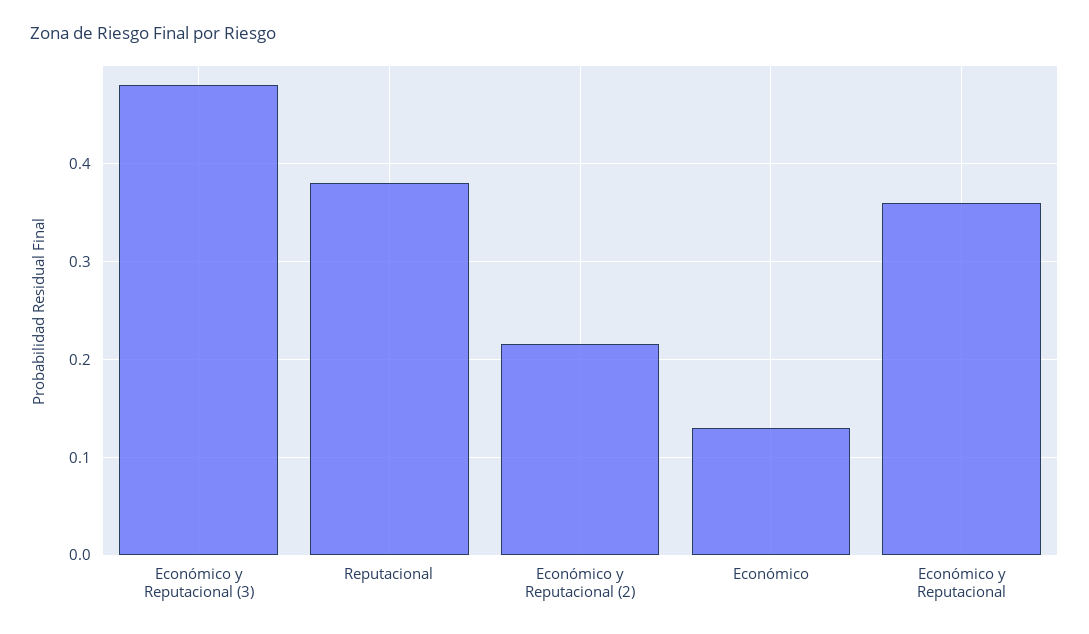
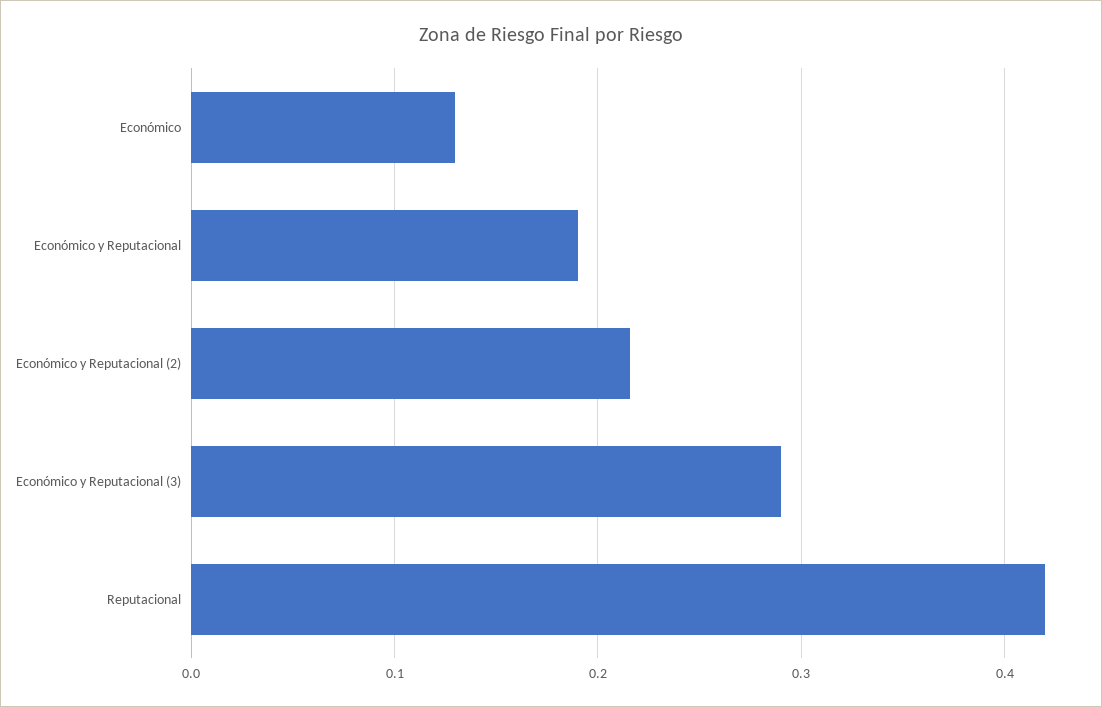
  {
-   "Económico y Reputacional (3)": 0.48,
+   "Económico y Reputacional (3)": 0.29,
-   "Reputacional": 0.38,
+   "Reputacional": 0.42,
    "Económico y Reputacional (2)": 0.22,
    "Económico": 0.13,
-   "Económico y Reputacional": 0.36
+   "Económico y Reputacional": 0.19
  }

